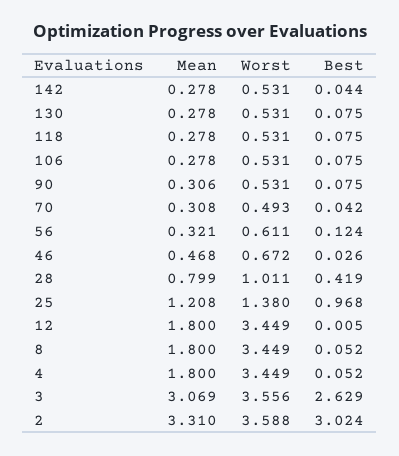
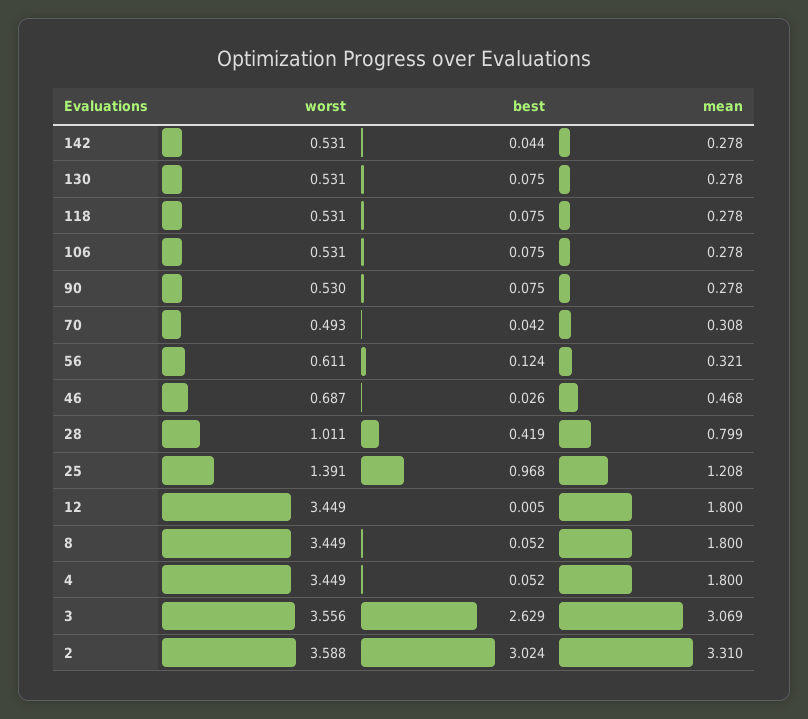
  {
    "Mean": {
      "142": 0.278,
      "130": 0.278,
      "118": 0.278,
      "106": 0.278,
-     "90": 0.306,
+     "90": 0.278,
      "70": 0.308,
      "56": 0.321,
      "46": 0.468,
      "28": 0.799,
      "25": 1.208,
      "12": 1.8,
      "8": 1.8,
      "4": 1.8,
      "3": 3.069,
      "2": 3.31
    },
    "Worst": {
      "142": 0.531,
      "130": 0.531,
      "118": 0.531,
      "106": 0.531,
-     "90": 0.531,
+     "90": 0.53,
      "70": 0.493,
      "56": 0.611,
-     "46": 0.672,
+     "46": 0.687,
      "28": 1.011,
-     "25": 1.38,
+     "25": 1.391,
      "12": 3.449,
      "8": 3.449,
      "4": 3.449,
      "3": 3.556,
      "2": 3.588
    },
    "Best": {
      "142": 0.044,
      "130": 0.075,
      "118": 0.075,
      "106": 0.075,
      "90": 0.075,
      "70": 0.042,
      "56": 0.124,
      "46": 0.026,
      "28": 0.419,
      "25": 0.968,
      "12": 0.005,
      "8": 0.052,
      "4": 0.052,
      "3": 2.629,
      "2": 3.024
    }
  }

